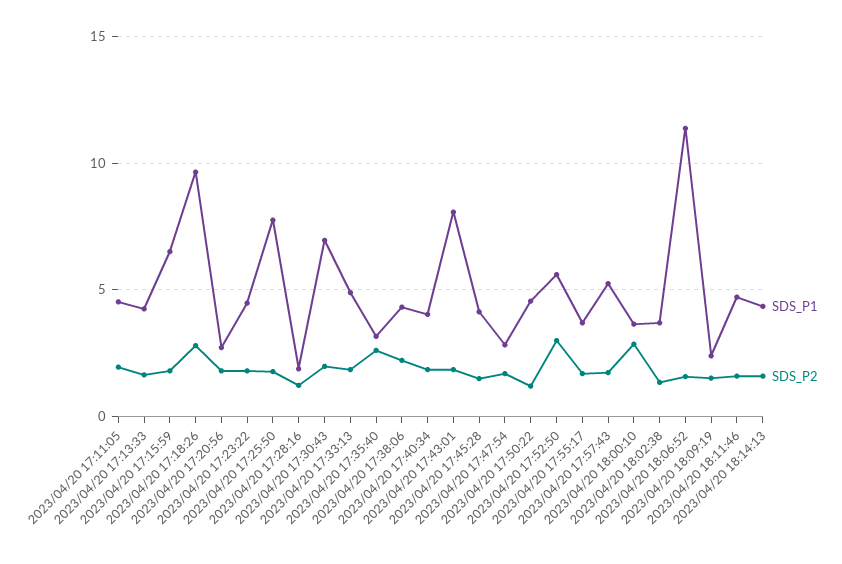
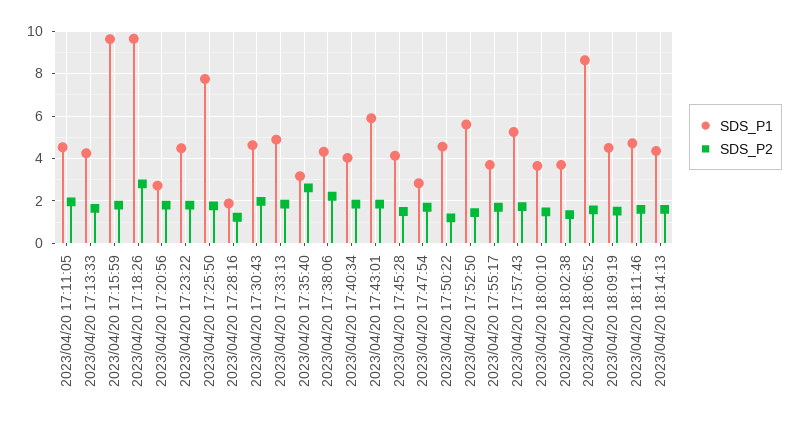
  {
    "SDS_P1": {
      "2023/04/20 17:11:05": 4.5,
      "2023/04/20 17:13:33": 4.5,
-     "2023/04/20 17:15:59": 6.5,
+     "2023/04/20 17:15:59": 9.5,
      "2023/04/20 17:18:26": 9.5,
      "2023/04/20 17:20:56": 2.5,
      "2023/04/20 17:23:22": 4.5,
      "2023/04/20 17:25:50": 8,
      "2023/04/20 17:28:16": 2,
-     "2023/04/20 17:30:43": 7,
+     "2023/04/20 17:30:43": 4.5,
      "2023/04/20 17:33:13": 5,
      "2023/04/20 17:35:40": 3,
      "2023/04/20 17:38:06": 4.5,
      "2023/04/20 17:40:34": 4,
-     "2023/04/20 17:43:01": 8,
+     "2023/04/20 17:43:01": 6,
      "2023/04/20 17:45:28": 4,
      "2023/04/20 17:47:54": 3,
      "2023/04/20 17:50:22": 4.5,
      "2023/04/20 17:52:50": 5.5,
      "2023/04/20 17:55:17": 3.5,
      "2023/04/20 17:57:43": 5.5,
      "2023/04/20 18:00:10": 3.5,
      "2023/04/20 18:02:38": 3.5,
-     "2023/04/20 18:06:52": 11.5,
+     "2023/04/20 18:06:52": 8.5,
-     "2023/04/20 18:09:19": 2.5,
+     "2023/04/20 18:09:19": 4.5,
      "2023/04/20 18:11:46": 4.5,
      "2023/04/20 18:14:13": 4.5
    },
    "SDS_P2": {
      "2023/04/20 17:11:05": 2,
      "2023/04/20 17:13:33": 1.5,
      "2023/04/20 17:15:59": 2,
      "2023/04/20 17:18:26": 3,
      "2023/04/20 17:20:56": 2,
      "2023/04/20 17:23:22": 2,
      "2023/04/20 17:25:50": 2,
      "2023/04/20 17:28:16": 1,
      "2023/04/20 17:30:43": 2,
      "2023/04/20 17:33:13": 2,
      "2023/04/20 17:35:40": 2.5,
      "2023/04/20 17:38:06": 2,
      "2023/04/20 17:40:34": 2,
      "2023/04/20 17:43:01": 2,
      "2023/04/20 17:45:28": 1.5,
      "2023/04/20 17:47:54": 1.5,
      "2023/04/20 17:50:22": 1,
-     "2023/04/20 17:52:50": 3,
+     "2023/04/20 17:52:50": 1.5,
      "2023/04/20 17:55:17": 1.5,
      "2023/04/20 17:57:43": 1.5,
-     "2023/04/20 18:00:10": 3,
+     "2023/04/20 18:00:10": 1.5,
      "2023/04/20 18:02:38": 1.5,
      "2023/04/20 18:06:52": 1.5,
      "2023/04/20 18:09:19": 1.5,
      "2023/04/20 18:11:46": 1.5,
      "2023/04/20 18:14:13": 1.5
    }
  }

